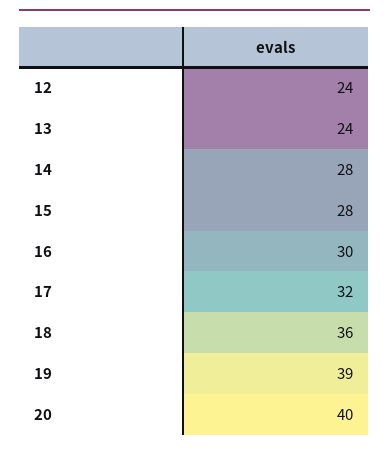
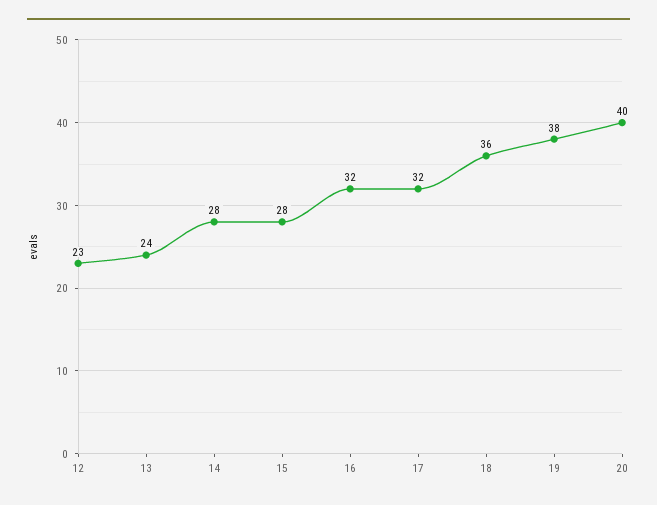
  {
-   "12": 24,
+   "12": 23,
    "13": 24,
    "14": 28,
    "15": 28,
-   "16": 30,
+   "16": 32,
    "17": 32,
    "18": 36,
-   "19": 39,
+   "19": 38,
    "20": 40
  }

